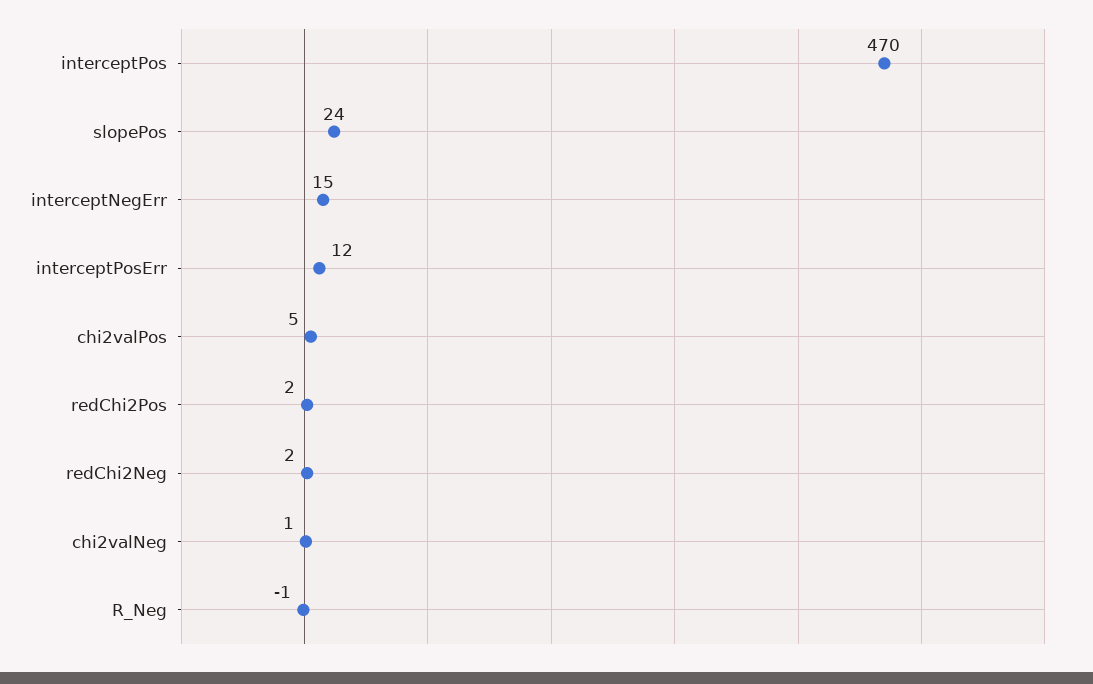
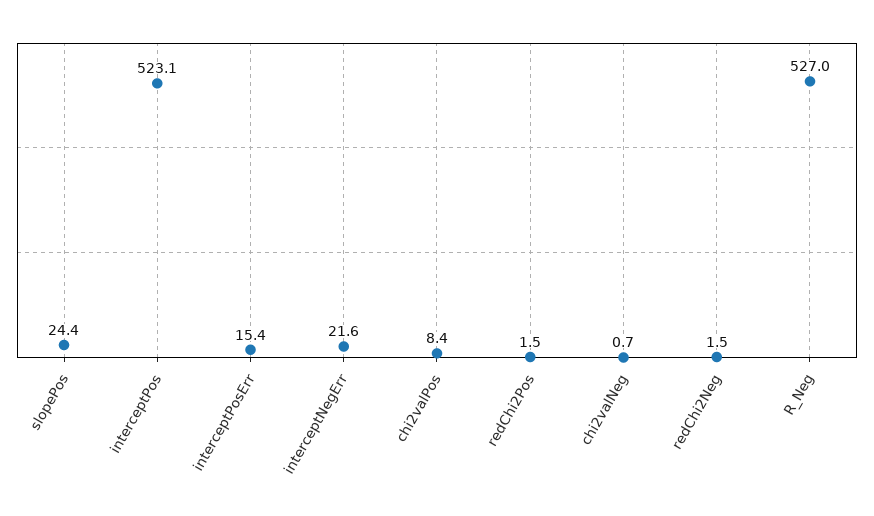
  {
-   "interceptPos": 470,
+   "interceptPos": 523.1,
    "slopePos": 24.4,
-   "interceptNegErr": 15,
+   "interceptNegErr": 21.6,
-   "interceptPosErr": 12,
+   "interceptPosErr": 15.4,
-   "chi2valPos": 5,
+   "chi2valPos": 8.4,
    "redChi2Pos": 1.5,
    "redChi2Neg": 1.5,
    "chi2valNeg": 0.7,
-   "R_Neg": -1
+   "R_Neg": 527
  }

